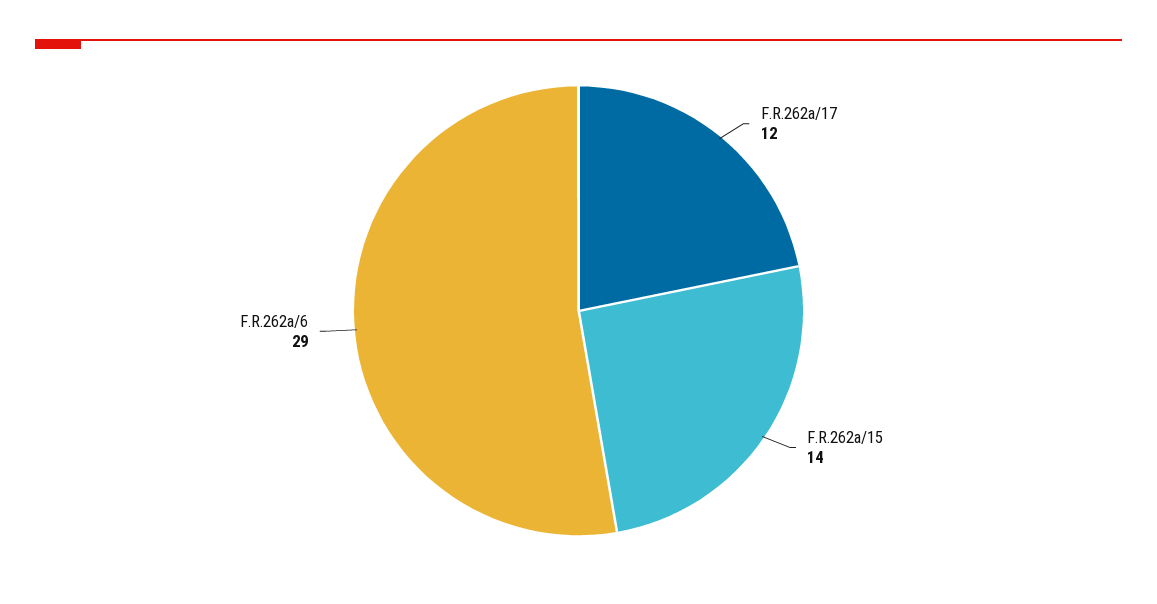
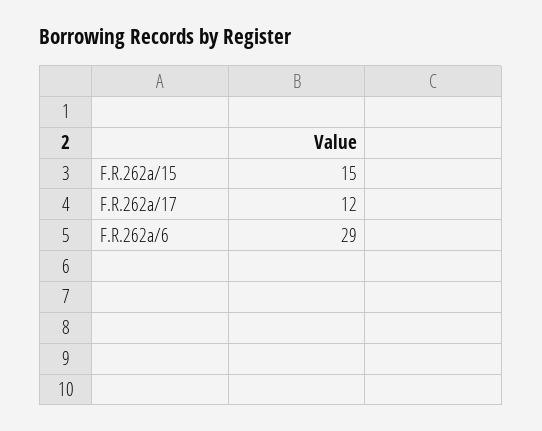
  {
    "F.R.262a/17": 12,
-   "F.R.262a/15": 14,
+   "F.R.262a/15": 15,
    "F.R.262a/6": 29
  }

